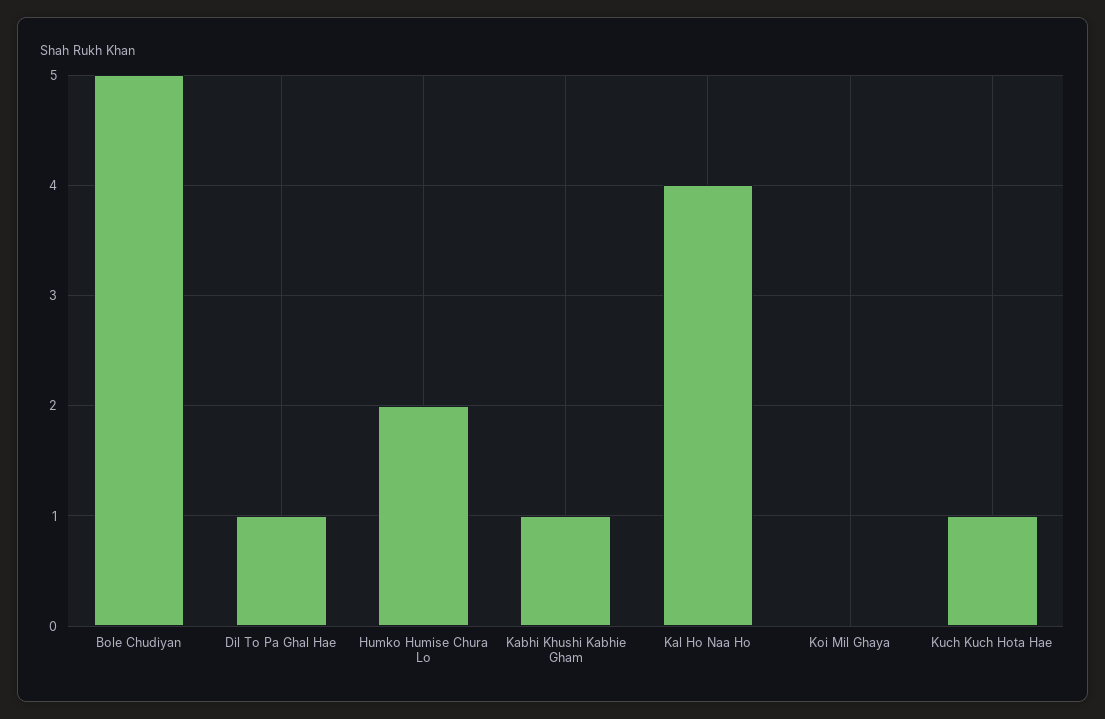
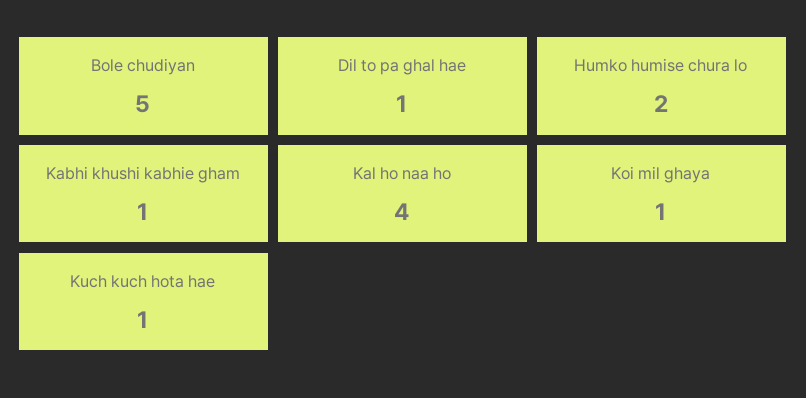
  {
    "Bole Chudiyan": 5,
    "Dil To Pa Ghal Hae": 1,
    "Humko Humise Chura Lo": 2,
    "Kabhi Khushi Kabhie Gham": 1,
    "Kal Ho Naa Ho": 4,
-   "Koi Mil Ghaya": 0,
+   "Koi Mil Ghaya": 1,
    "Kuch Kuch Hota Hae": 1
  }

